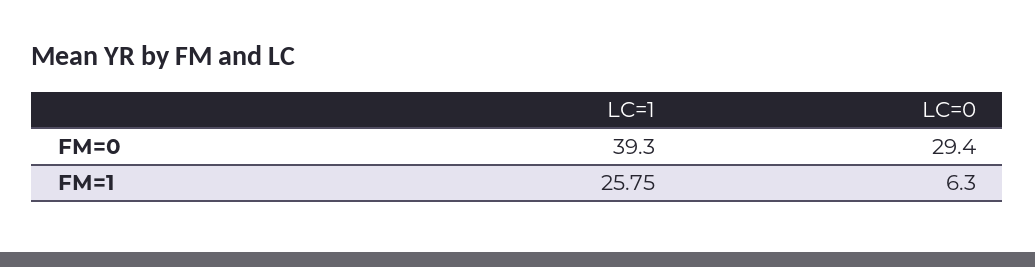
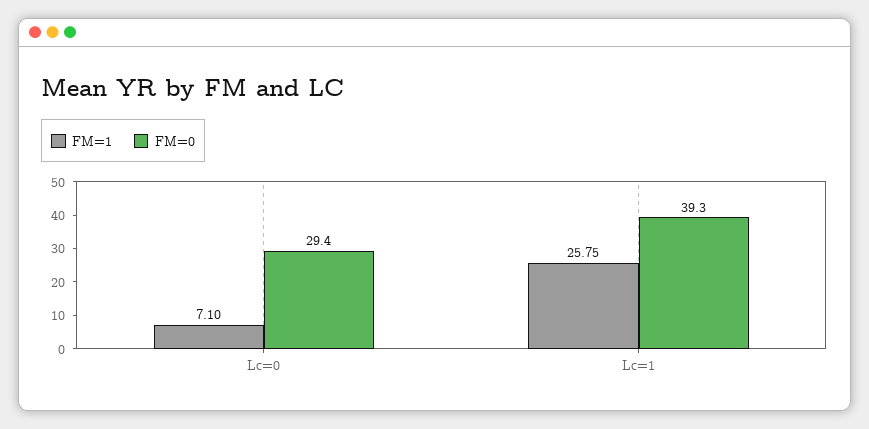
  {
    "FM=0": {
      "LC=1": 39.3,
      "LC=0": 29.4
    },
    "FM=1": {
      "LC=1": 25.75,
-     "LC=0": 6.3
+     "LC=0": 7.1
    }
  }

